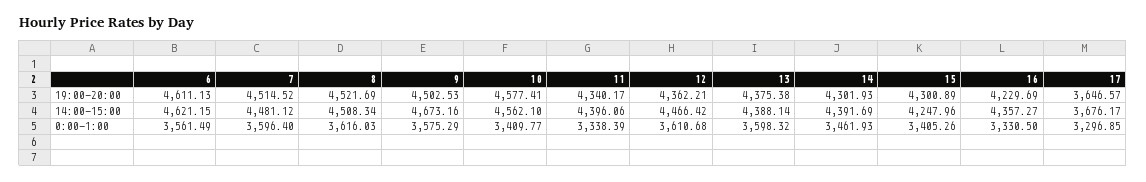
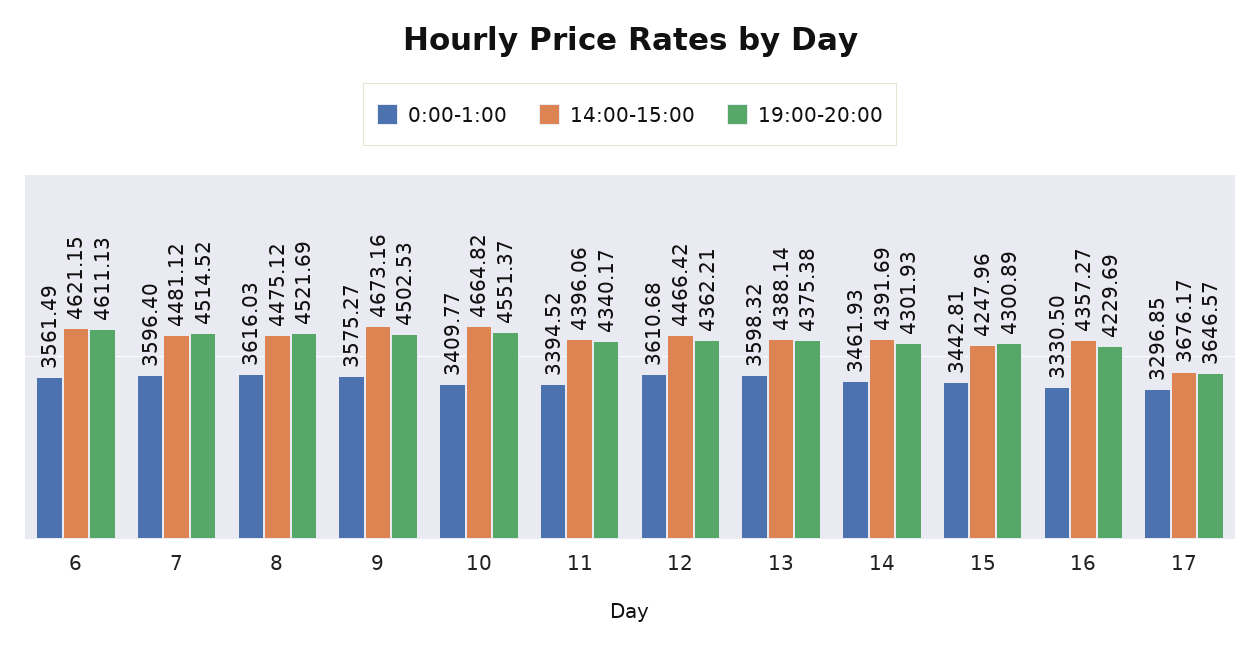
  {
    "19:00-20:00": {
      "6": 4611.13,
      "7": 4514.52,
      "8": 4521.69,
      "9": 4502.53,
-     "10": 4577.41,
+     "10": 4551.37,
      "11": 4340.17,
      "12": 4362.21,
      "13": 4375.38,
      "14": 4301.93,
      "15": 4300.89,
      "16": 4229.69,
      "17": 3646.57
    },
    "14:00-15:00": {
      "6": 4621.15,
      "7": 4481.12,
-     "8": 4508.34,
+     "8": 4475.12,
      "9": 4673.16,
-     "10": 4562.1,
+     "10": 4664.82,
      "11": 4396.06,
      "12": 4466.42,
      "13": 4388.14,
      "14": 4391.69,
      "15": 4247.96,
      "16": 4357.27,
      "17": 3676.17
    },
    "0:00-1:00": {
      "6": 3561.49,
      "7": 3596.4,
      "8": 3616.03,
-     "9": 3575.29,
+     "9": 3575.27,
      "10": 3409.77,
-     "11": 3338.39,
+     "11": 3394.52,
      "12": 3610.68,
      "13": 3598.32,
      "14": 3461.93,
-     "15": 3405.26,
+     "15": 3442.81,
      "16": 3330.5,
      "17": 3296.85
    }
  }

